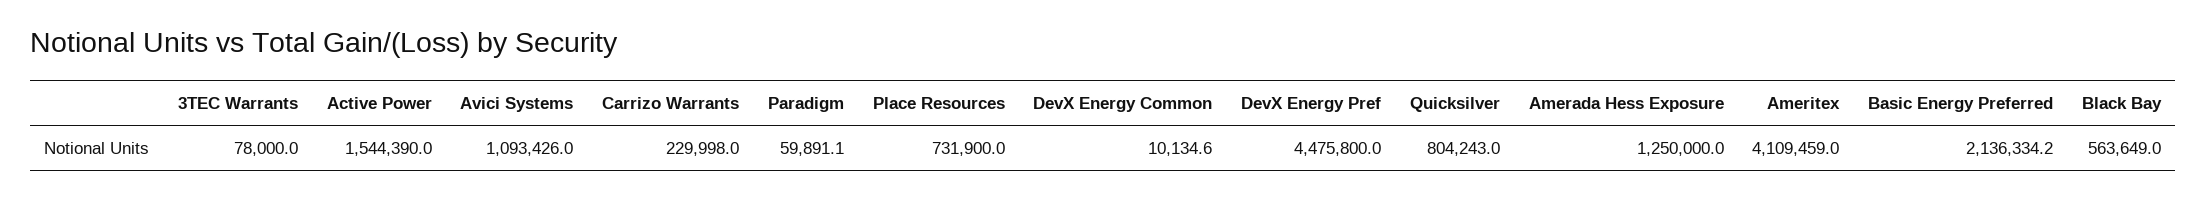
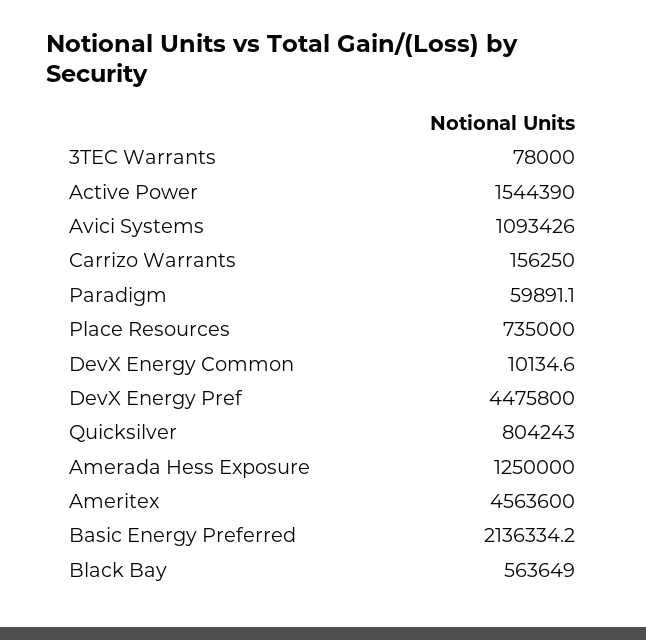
  {
    "3TEC Warrants": 78000,
    "Active Power": 1544390,
    "Avici Systems": 1093426,
-   "Carrizo Warrants": 229998,
+   "Carrizo Warrants": 156250,
    "Paradigm": 59891.1,
-   "Place Resources": 731900,
+   "Place Resources": 735000,
    "DevX Energy Common": 10134.6,
    "DevX Energy Pref": 4475800,
    "Quicksilver": 804243,
    "Amerada Hess Exposure": 1250000,
-   "Ameritex": 4109459,
+   "Ameritex": 4563600,
    "Basic Energy Preferred": 2136334.2,
    "Black Bay": 563649
  }

